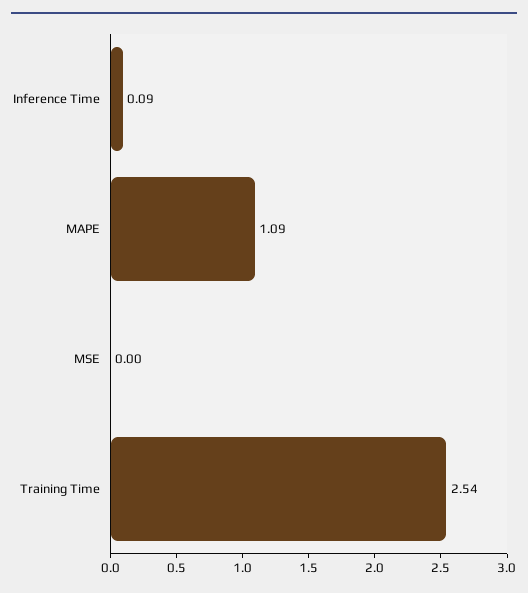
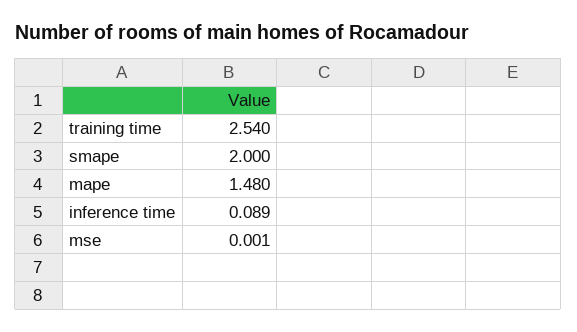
  {
    "Inference Time": 0.089,
-   "MAPE": 1.09,
+   "MAPE": 1.48,
    "MSE": 0.001,
-   "Training Time": 2.54
+   "Training Time": 2.54,
+   "smape": 2
  }

